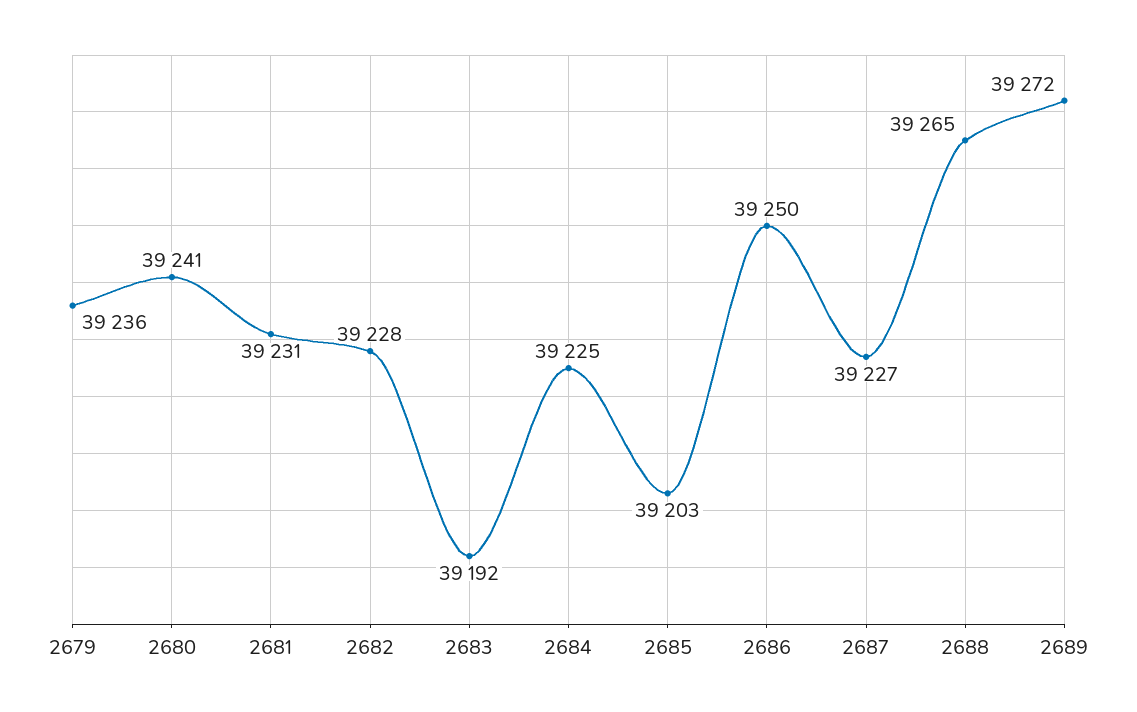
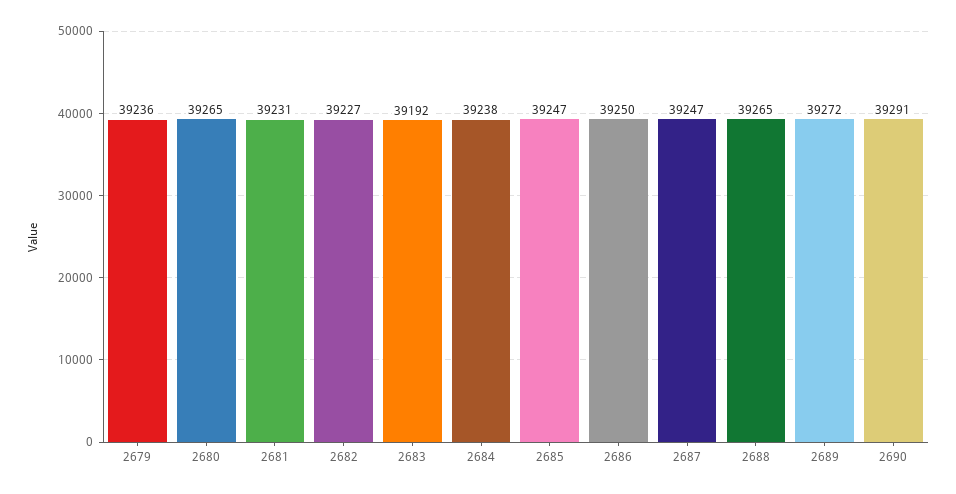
  {
    "2679": 39236,
-   "2680": 39241,
+   "2680": 39265,
    "2681": 39231,
-   "2682": 39228,
+   "2682": 39227,
    "2683": 39192,
-   "2684": 39225,
+   "2684": 39238,
-   "2685": 39203,
+   "2685": 39247,
    "2686": 39250,
-   "2687": 39227,
+   "2687": 39247,
    "2688": 39265,
-   "2689": 39272
+   "2689": 39272,
+   "2690": 39291
  }

